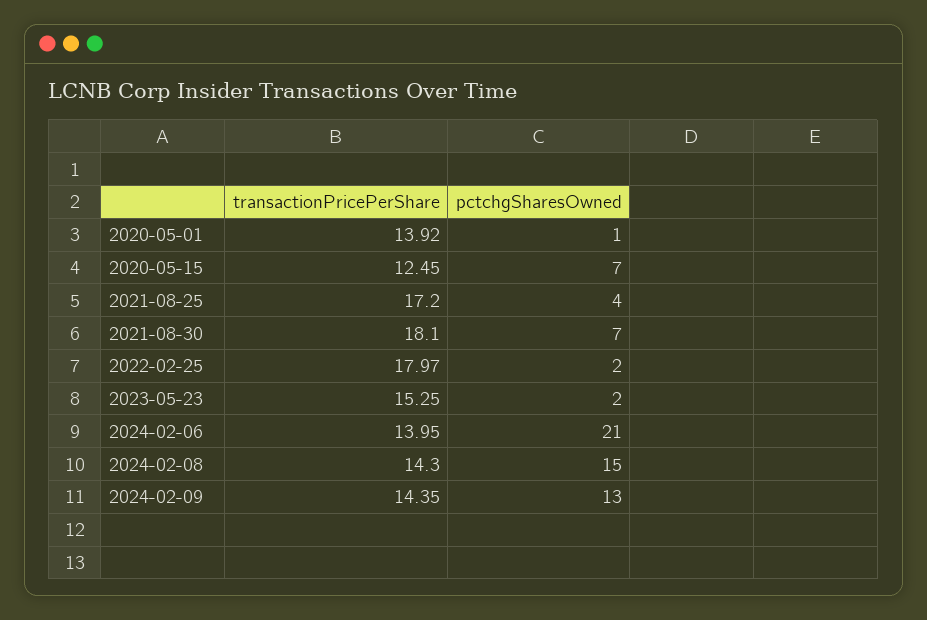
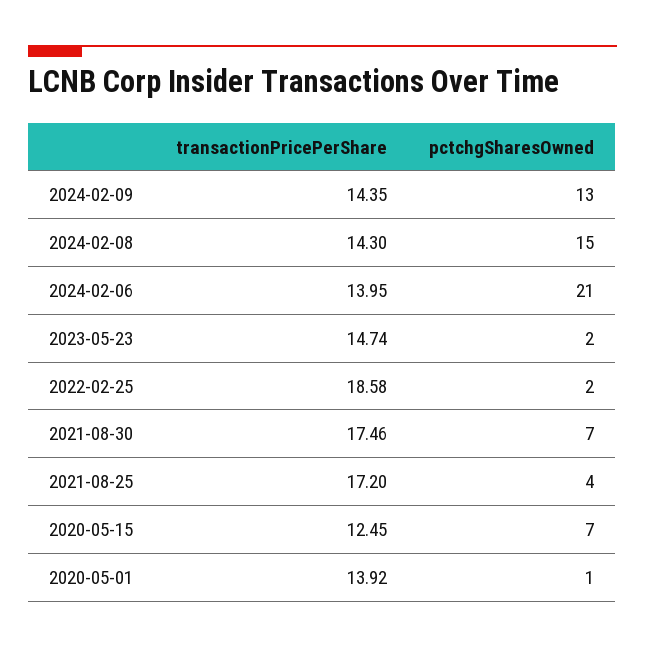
  {
    "transactionPricePerShare": {
      "2020-05-01": 13.92,
      "2020-05-15": 12.45,
      "2021-08-25": 17.2,
-     "2021-08-30": 18.1,
+     "2021-08-30": 17.46,
-     "2022-02-25": 17.97,
+     "2022-02-25": 18.58,
-     "2023-05-23": 15.25,
+     "2023-05-23": 14.74,
      "2024-02-06": 13.95,
      "2024-02-08": 14.3,
      "2024-02-09": 14.35
    },
    "pctchgSharesOwned": {
      "2020-05-01": 1,
      "2020-05-15": 7,
      "2021-08-25": 4,
      "2021-08-30": 7,
      "2022-02-25": 2,
      "2023-05-23": 2,
      "2024-02-06": 21,
      "2024-02-08": 15,
      "2024-02-09": 13
    }
  }

